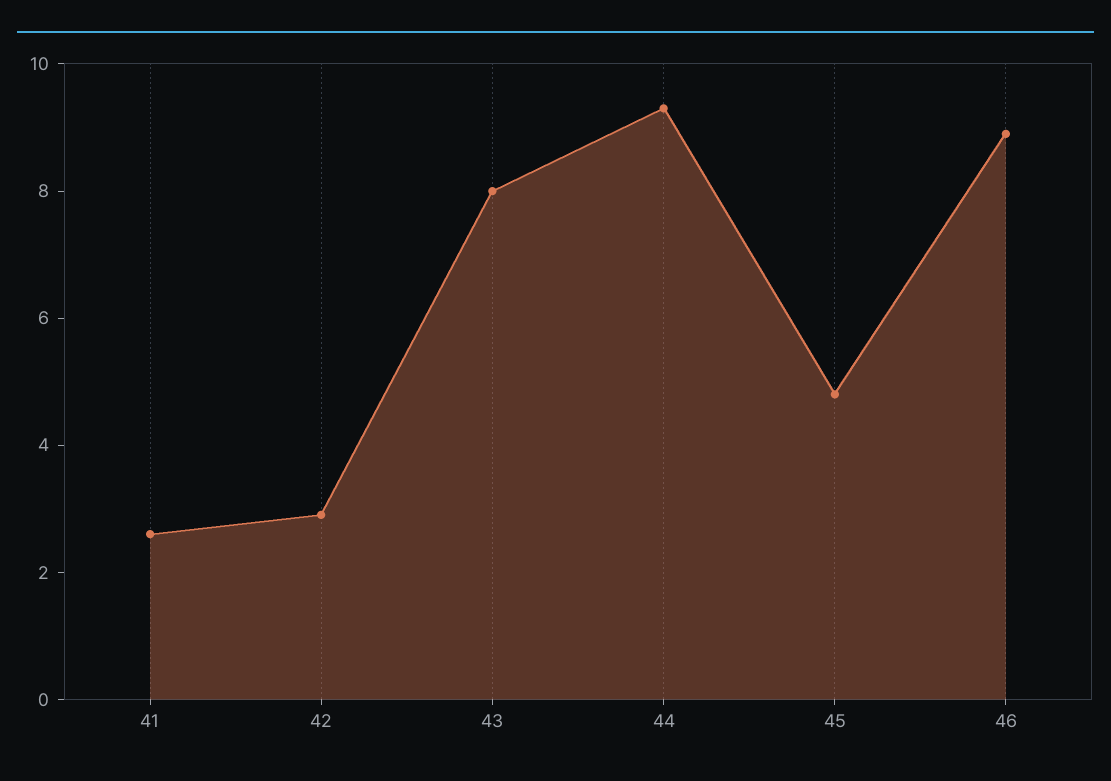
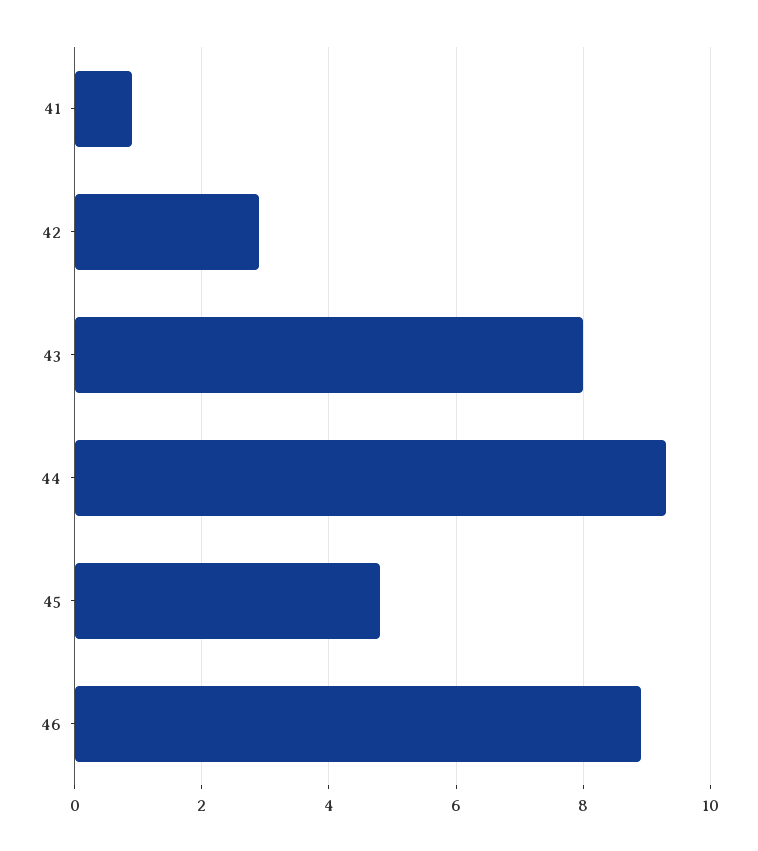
  {
-   "41": 2.5,
+   "41": 1,
    "42": 3,
    "43": 8,
    "44": 9.5,
    "45": 5,
    "46": 9
  }

